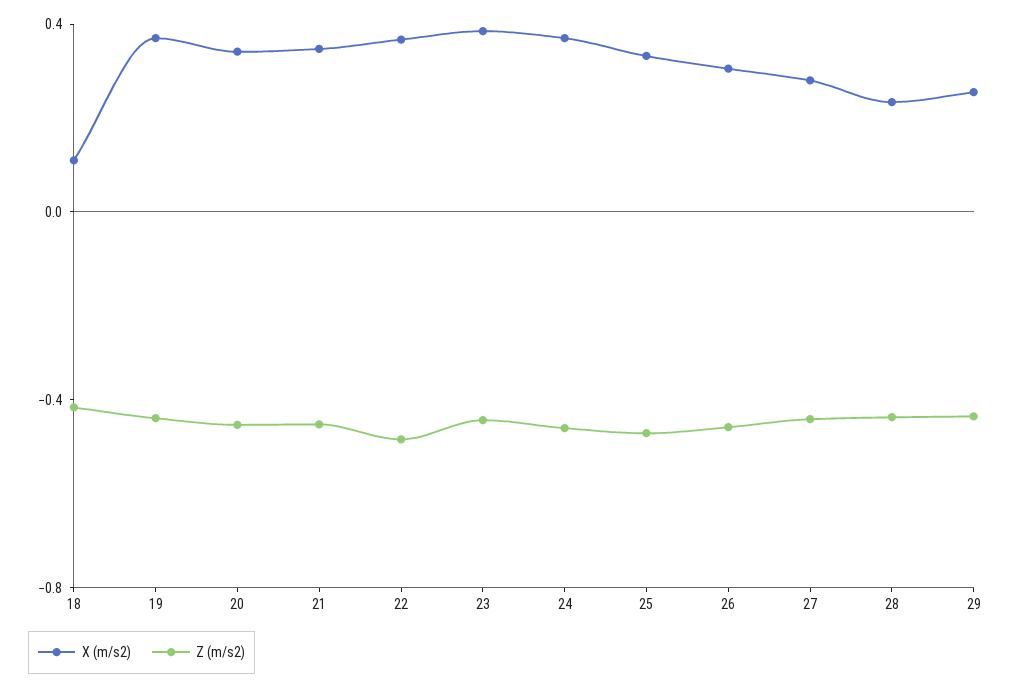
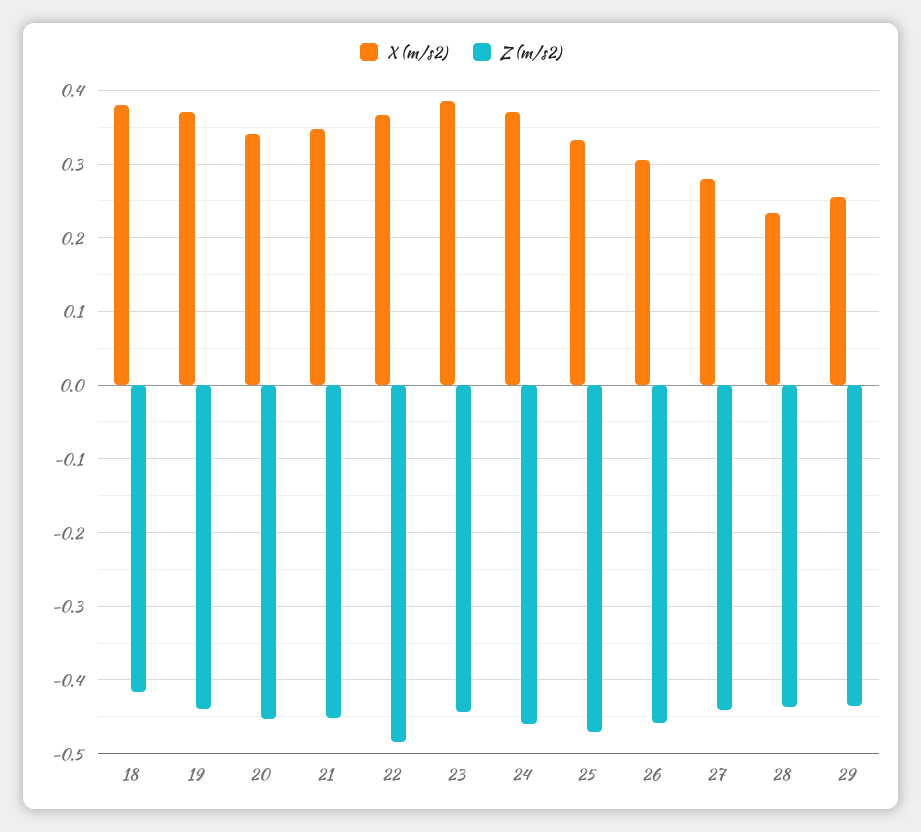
  {
    "X (m/s2)": {
-     "18": 0.1,
+     "18": 0.38,
      "19": 0.37,
      "20": 0.34,
      "21": 0.35,
      "22": 0.37,
      "23": 0.39,
      "24": 0.37,
      "25": 0.33,
      "26": 0.31,
      "27": 0.28,
      "28": 0.23,
      "29": 0.26
    },
    "Z (m/s2)": {
      "18": -0.42,
      "19": -0.44,
      "20": -0.45,
      "21": -0.45,
      "22": -0.48,
      "23": -0.44,
      "24": -0.46,
      "25": -0.47,
      "26": -0.46,
      "27": -0.44,
      "28": -0.44,
      "29": -0.44
    }
  }

